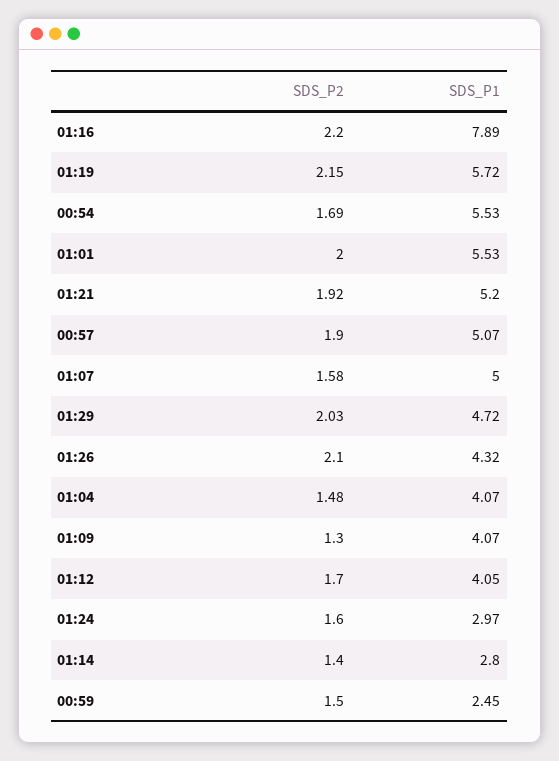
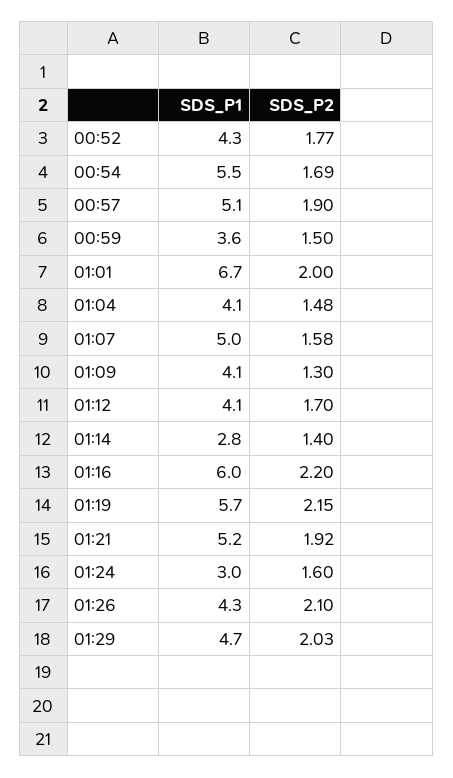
  {
    "SDS_P2": {
      "01:16": 2.2,
      "01:19": 2.15,
      "00:54": 1.69,
      "01:01": 2,
      "01:21": 1.92,
      "00:57": 1.9,
      "01:07": 1.58,
      "01:29": 2.03,
      "01:26": 2.1,
      "01:04": 1.48,
      "01:09": 1.3,
      "01:12": 1.7,
      "01:24": 1.6,
      "01:14": 1.4,
-     "00:59": 1.5
+     "00:59": 1.5,
+     "00:52": 1.77
    },
    "SDS_P1": {
-     "01:16": 7.89,
+     "01:16": 6,
      "01:19": 5.72,
      "00:54": 5.53,
-     "01:01": 5.53,
+     "01:01": 6.7,
      "01:21": 5.2,
      "00:57": 5.07,
      "01:07": 5,
      "01:29": 4.72,
      "01:26": 4.32,
      "01:04": 4.07,
      "01:09": 4.07,
      "01:12": 4.05,
      "01:24": 2.97,
      "01:14": 2.8,
-     "00:59": 2.45
+     "00:59": 3.6,
+     "00:52": 4.3
    }
  }

